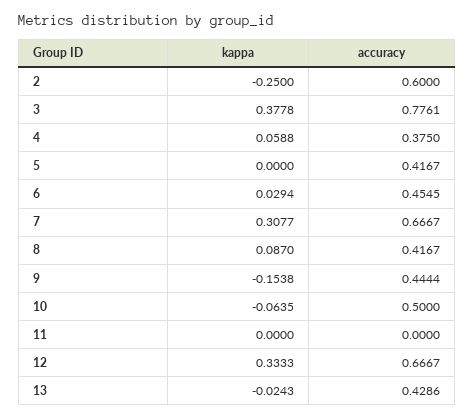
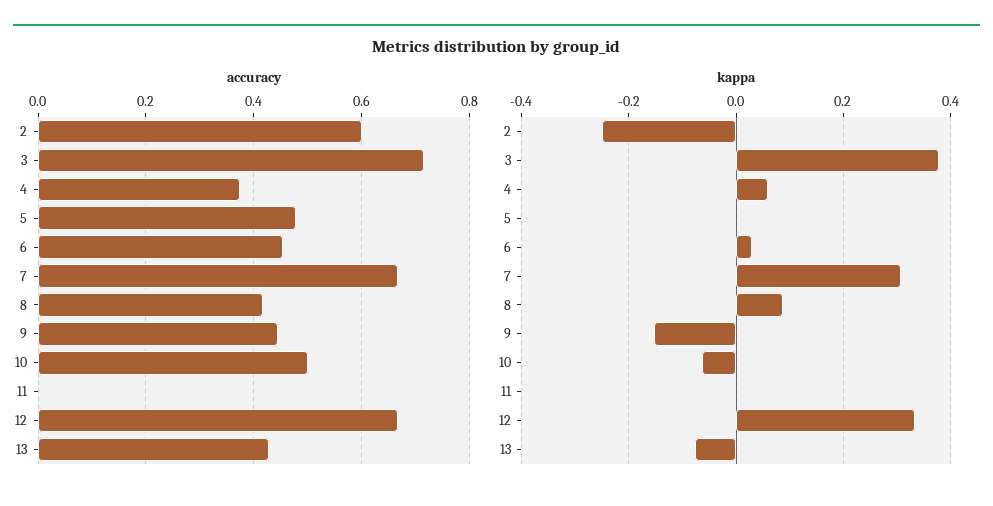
  {
    "kappa": {
      "2": -0.25,
      "3": 0.3778,
      "4": 0.0588,
      "5": 0,
      "6": 0.0294,
      "7": 0.3077,
      "8": 0.087,
      "9": -0.1538,
      "10": -0.0635,
      "11": 0,
      "12": 0.3333,
-     "13": -0.0243
+     "13": -0.08
    },
    "accuracy": {
      "2": 0.6,
-     "3": 0.7761,
+     "3": 0.72,
      "4": 0.375,
-     "5": 0.4167,
+     "5": 0.48,
      "6": 0.4545,
      "7": 0.6667,
      "8": 0.4167,
      "9": 0.4444,
      "10": 0.5,
      "11": 0,
      "12": 0.6667,
      "13": 0.4286
    }
  }

